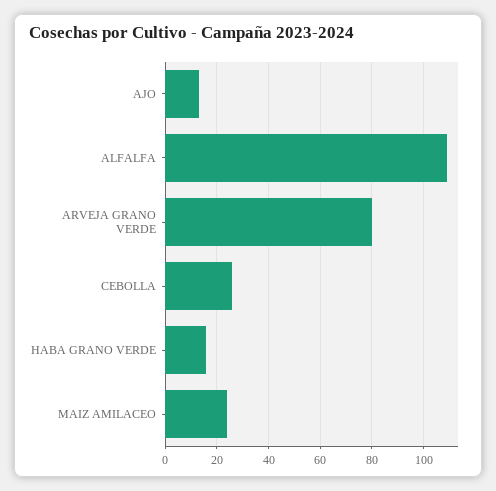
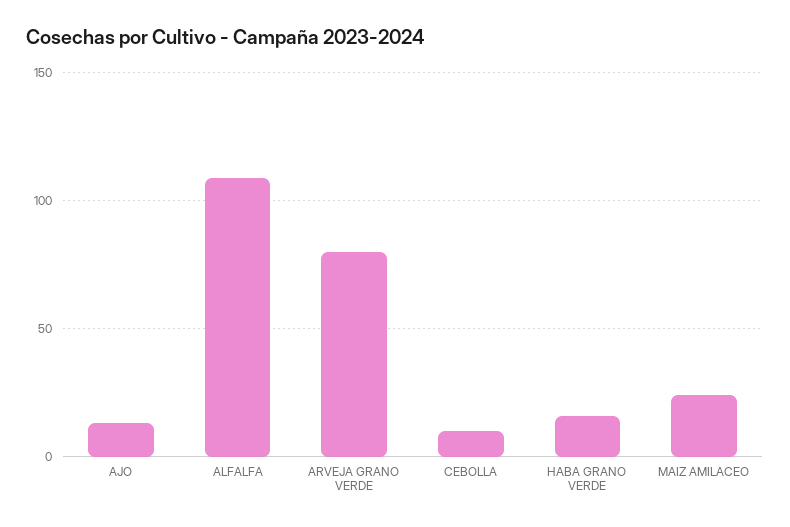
  {
    "AJO": 15,
    "ALFALFA": 110,
    "ARVEJA GRANO VERDE": 80,
-   "CEBOLLA": 25,
+   "CEBOLLA": 10,
    "HABA GRANO VERDE": 15,
    "MAIZ AMILACEO": 25
  }

